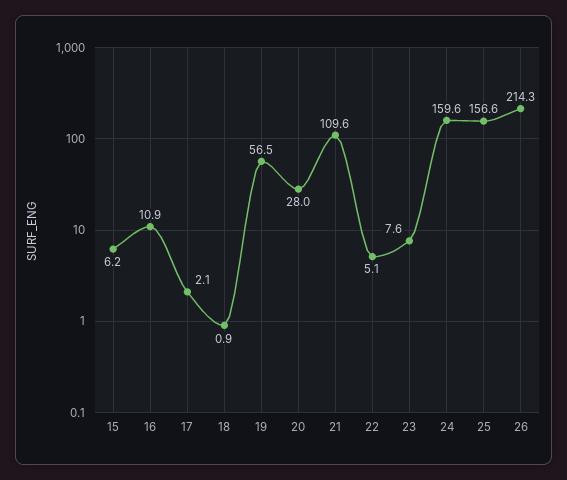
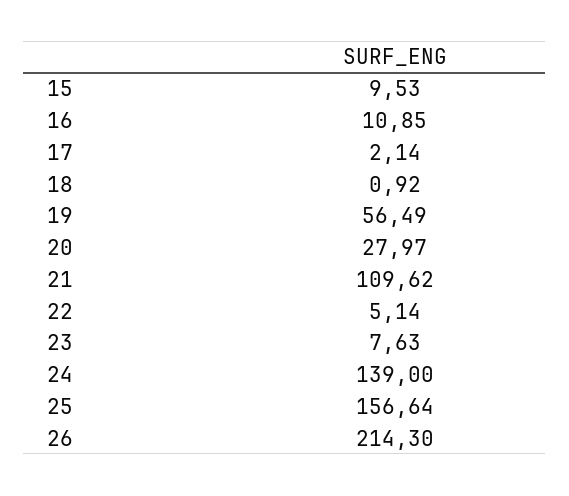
  {
-   "15": 6.2,
+   "15": 9.53,
    "16": 10.85,
    "17": 2.14,
    "18": 0.92,
    "19": 56.49,
    "20": 27.97,
    "21": 109.62,
    "22": 5.14,
    "23": 7.63,
-   "24": 159.6,
+   "24": 139,
    "25": 156.64,
    "26": 214.3
  }

